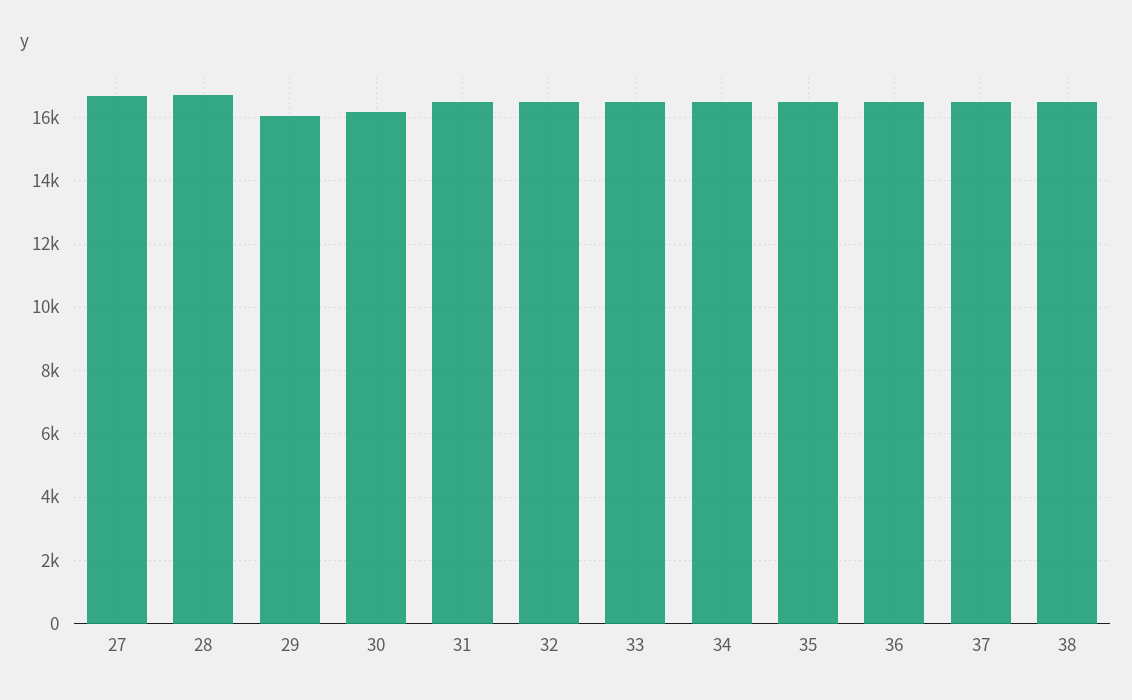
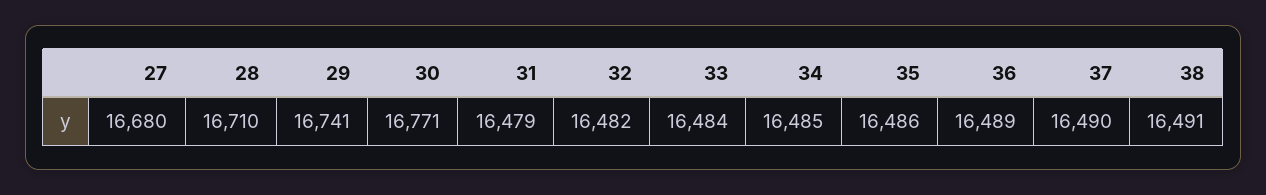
  {
    "27": 16680,
    "28": 16710,
-   "29": 16000,
+   "29": 16741,
-   "30": 16200,
+   "30": 16771,
    "31": 16479,
    "32": 16482,
    "33": 16484,
    "34": 16485,
    "35": 16486,
    "36": 16489,
    "37": 16490,
    "38": 16491
  }

